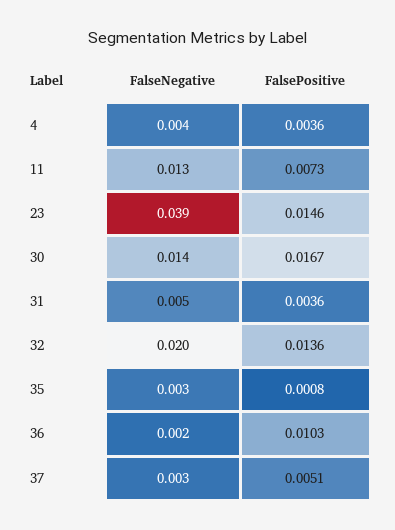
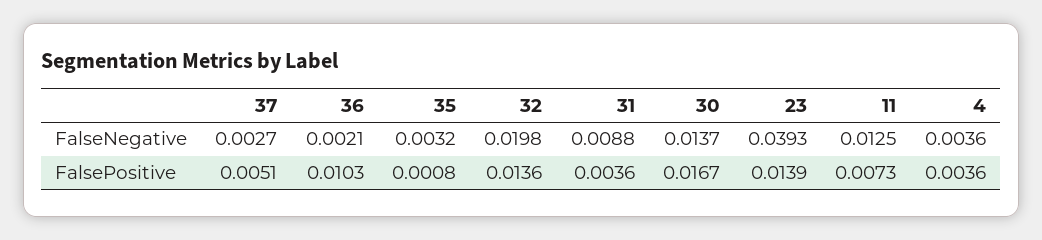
  {
    "FalseNegative": {
      "4": 0.0036,
      "11": 0.0125,
      "23": 0.0393,
      "30": 0.0137,
-     "31": 0.005,
+     "31": 0.0088,
      "32": 0.0198,
      "35": 0.0032,
      "36": 0.0021,
      "37": 0.0027
    },
    "FalsePositive": {
      "4": 0.0036,
      "11": 0.0073,
-     "23": 0.0146,
+     "23": 0.0139,
      "30": 0.0167,
      "31": 0.0036,
      "32": 0.0136,
      "35": 0.0008,
      "36": 0.0103,
      "37": 0.0051
    }
  }

